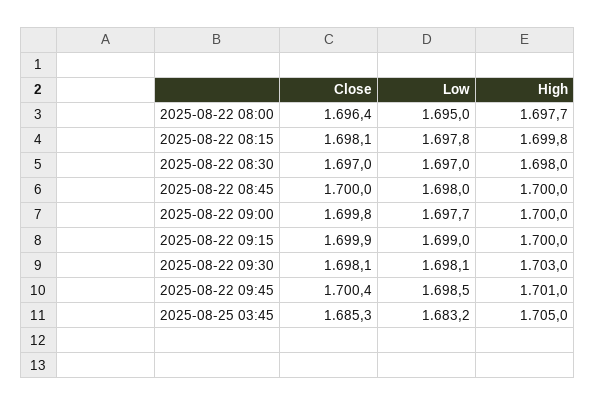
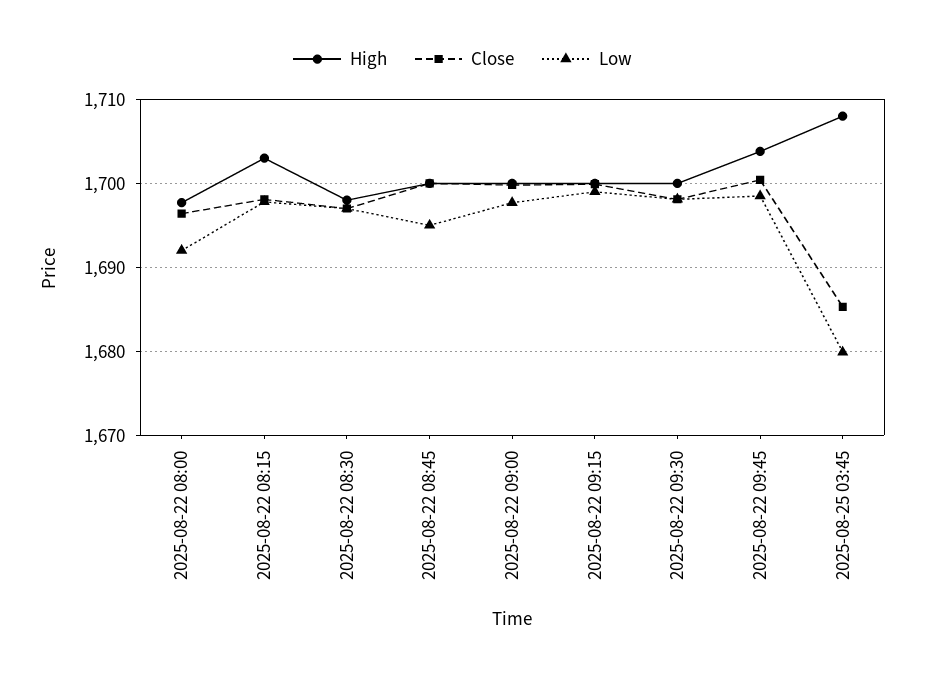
  {
    "Close": {
      "2025-08-22 08:00": 1696.4,
      "2025-08-22 08:15": 1698.1,
      "2025-08-22 08:30": 1697,
      "2025-08-22 08:45": 1700,
      "2025-08-22 09:00": 1699.8,
      "2025-08-22 09:15": 1699.9,
      "2025-08-22 09:30": 1698.1,
      "2025-08-22 09:45": 1700.4,
      "2025-08-25 03:45": 1685.3
    },
    "Low": {
-     "2025-08-22 08:00": 1695,
+     "2025-08-22 08:00": 1692,
      "2025-08-22 08:15": 1697.8,
      "2025-08-22 08:30": 1697,
-     "2025-08-22 08:45": 1698,
+     "2025-08-22 08:45": 1695,
      "2025-08-22 09:00": 1697.7,
      "2025-08-22 09:15": 1699,
      "2025-08-22 09:30": 1698.1,
      "2025-08-22 09:45": 1698.5,
-     "2025-08-25 03:45": 1683.2
+     "2025-08-25 03:45": 1680
    },
    "High": {
      "2025-08-22 08:00": 1697.7,
-     "2025-08-22 08:15": 1699.8,
+     "2025-08-22 08:15": 1703,
      "2025-08-22 08:30": 1698,
      "2025-08-22 08:45": 1700,
      "2025-08-22 09:00": 1700,
      "2025-08-22 09:15": 1700,
-     "2025-08-22 09:30": 1703,
+     "2025-08-22 09:30": 1700,
-     "2025-08-22 09:45": 1701,
+     "2025-08-22 09:45": 1704,
-     "2025-08-25 03:45": 1705
+     "2025-08-25 03:45": 1708
    }
  }

